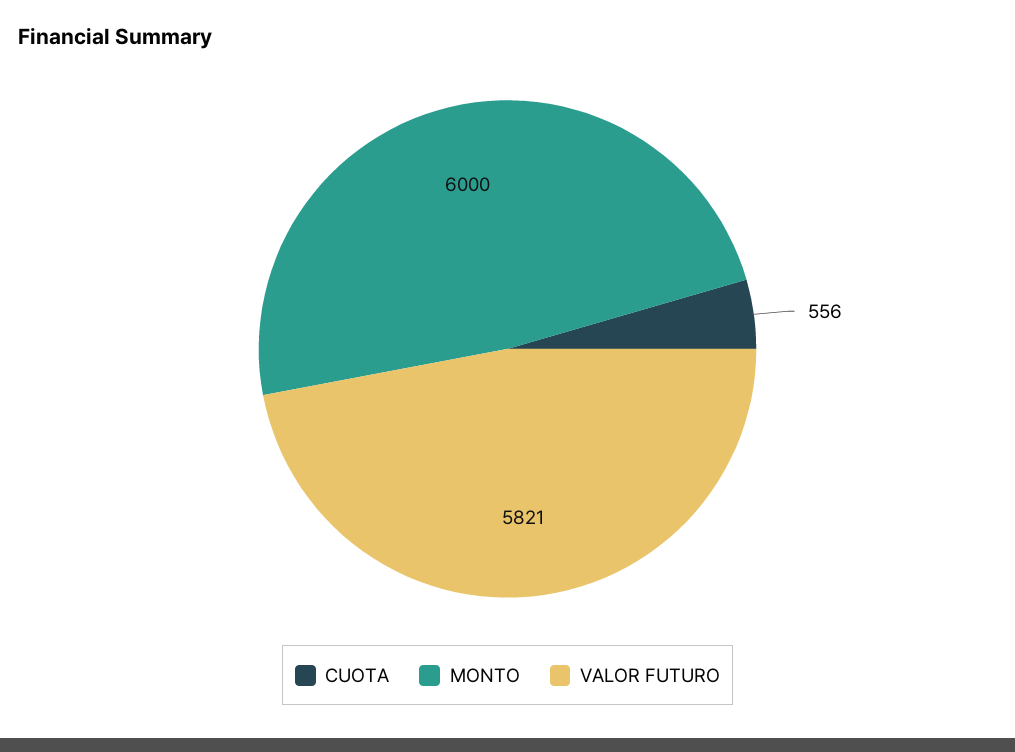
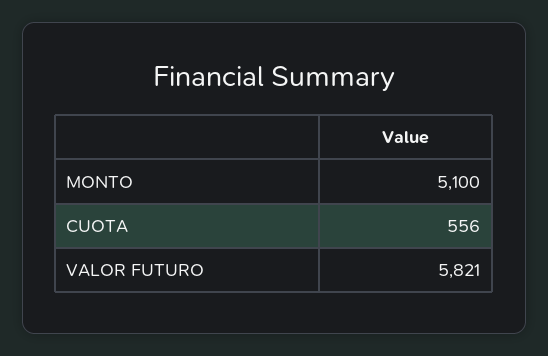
  {
    "CUOTA": 556,
-   "MONTO": 6000,
+   "MONTO": 5100,
    "VALOR FUTURO": 5821
  }

